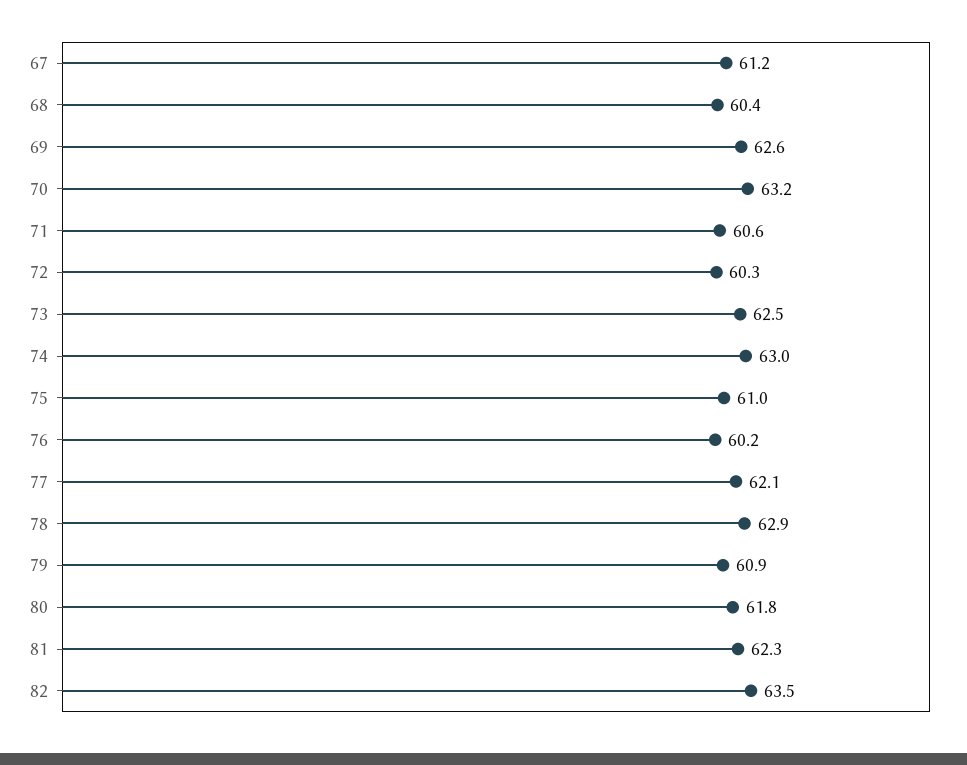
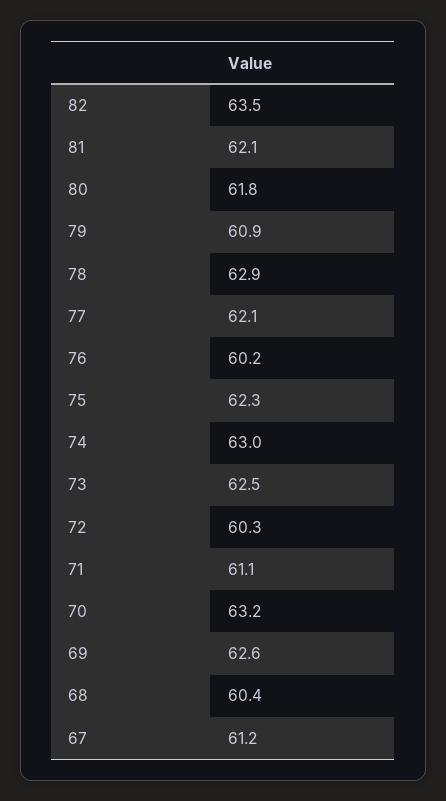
  {
    "67": 61.2,
    "68": 60.4,
    "69": 62.6,
    "70": 63.2,
-   "71": 60.6,
+   "71": 61.1,
    "72": 60.3,
    "73": 62.5,
    "74": 63,
-   "75": 61,
+   "75": 62.3,
    "76": 60.2,
    "77": 62.1,
    "78": 62.9,
    "79": 60.9,
    "80": 61.8,
-   "81": 62.3,
+   "81": 62.1,
    "82": 63.5
  }

